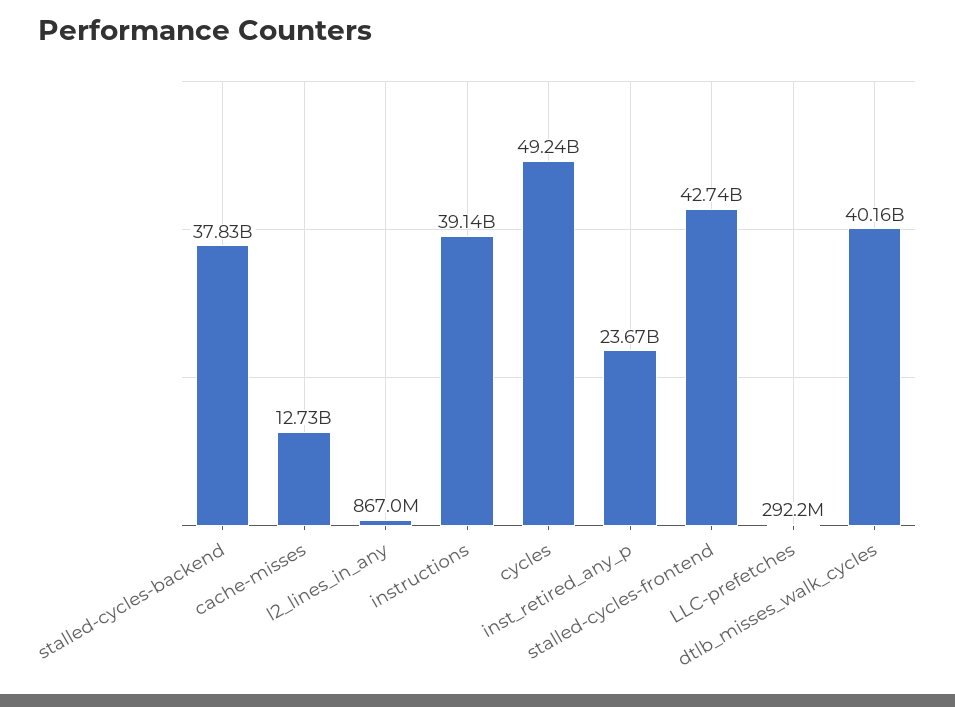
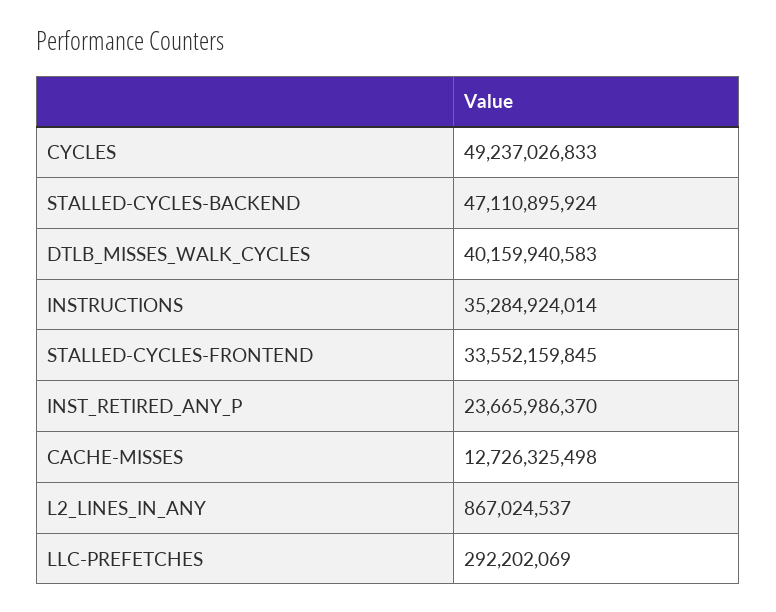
  {
-   "stalled-cycles-backend": 37830000000,
+   "stalled-cycles-backend": 47110895924,
    "cache-misses": 12726325498,
    "l2_lines_in_any": 867024537,
-   "instructions": 39140000000,
+   "instructions": 35284924014,
    "cycles": 49237026833,
    "inst_retired_any_p": 23665986370,
-   "stalled-cycles-frontend": 42740000000,
+   "stalled-cycles-frontend": 33552159845,
    "LLC-prefetches": 292202069,
    "dtlb_misses_walk_cycles": 40159940583
  }

